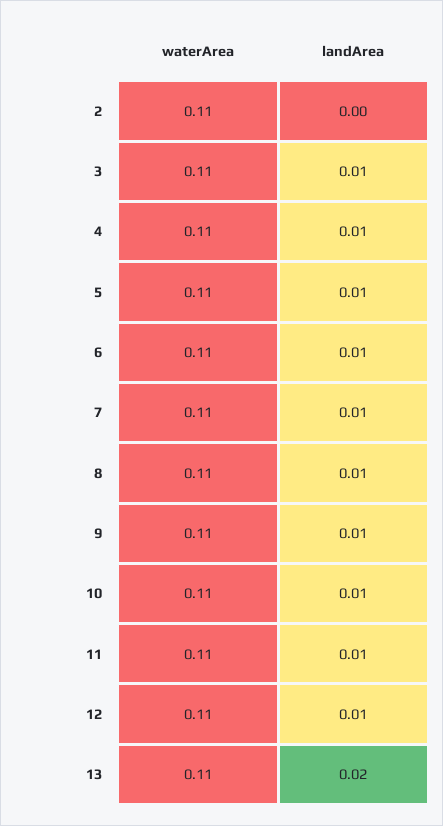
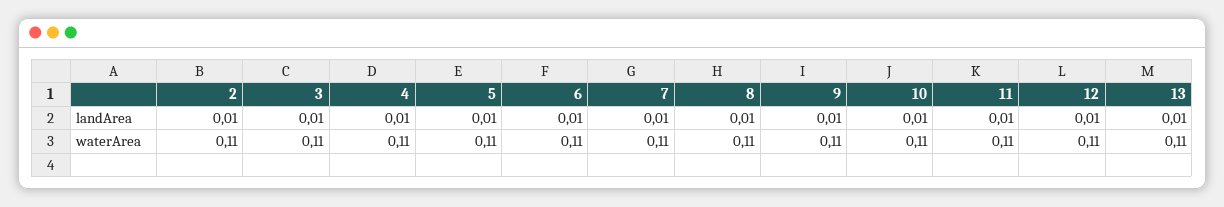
  {
    "waterArea": {
      "2": 0.11,
      "3": 0.11,
      "4": 0.11,
      "5": 0.11,
      "6": 0.11,
      "7": 0.11,
      "8": 0.11,
      "9": 0.11,
      "10": 0.11,
      "11": 0.11,
      "12": 0.11,
      "13": 0.11
    },
    "landArea": {
-     "2": 0,
+     "2": 0.01,
      "3": 0.01,
      "4": 0.01,
      "5": 0.01,
      "6": 0.01,
      "7": 0.01,
      "8": 0.01,
      "9": 0.01,
      "10": 0.01,
      "11": 0.01,
      "12": 0.01,
-     "13": 0.02
+     "13": 0.01
    }
  }

